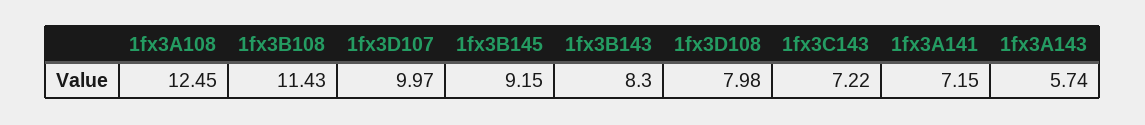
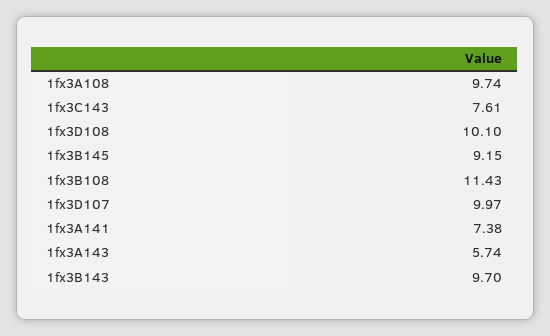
  {
-   "1fx3A108": 12.45,
+   "1fx3A108": 9.74,
    "1fx3B108": 11.43,
    "1fx3D107": 9.97,
    "1fx3B145": 9.15,
-   "1fx3B143": 8.3,
+   "1fx3B143": 9.7,
-   "1fx3D108": 7.98,
+   "1fx3D108": 10.1,
-   "1fx3C143": 7.22,
+   "1fx3C143": 7.61,
-   "1fx3A141": 7.15,
+   "1fx3A141": 7.38,
    "1fx3A143": 5.74
  }

